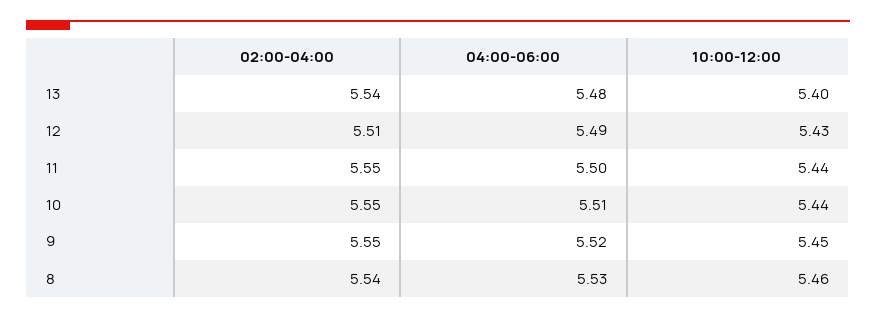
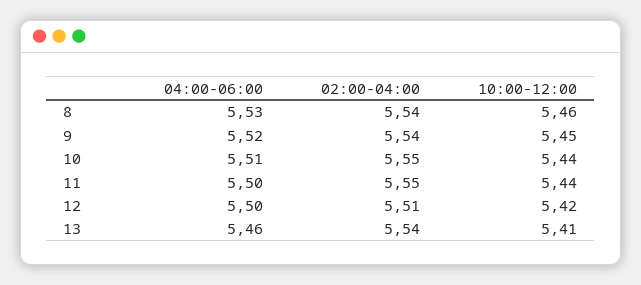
  {
    "02:00-04:00": {
      "13": 5.54,
      "12": 5.51,
      "11": 5.55,
      "10": 5.55,
-     "9": 5.55,
+     "9": 5.54,
      "8": 5.54
    },
    "04:00-06:00": {
-     "13": 5.48,
+     "13": 5.46,
-     "12": 5.49,
+     "12": 5.5,
      "11": 5.5,
      "10": 5.51,
      "9": 5.52,
      "8": 5.53
    },
    "10:00-12:00": {
-     "13": 5.4,
+     "13": 5.41,
-     "12": 5.43,
+     "12": 5.42,
      "11": 5.44,
      "10": 5.44,
      "9": 5.45,
      "8": 5.46
    }
  }

